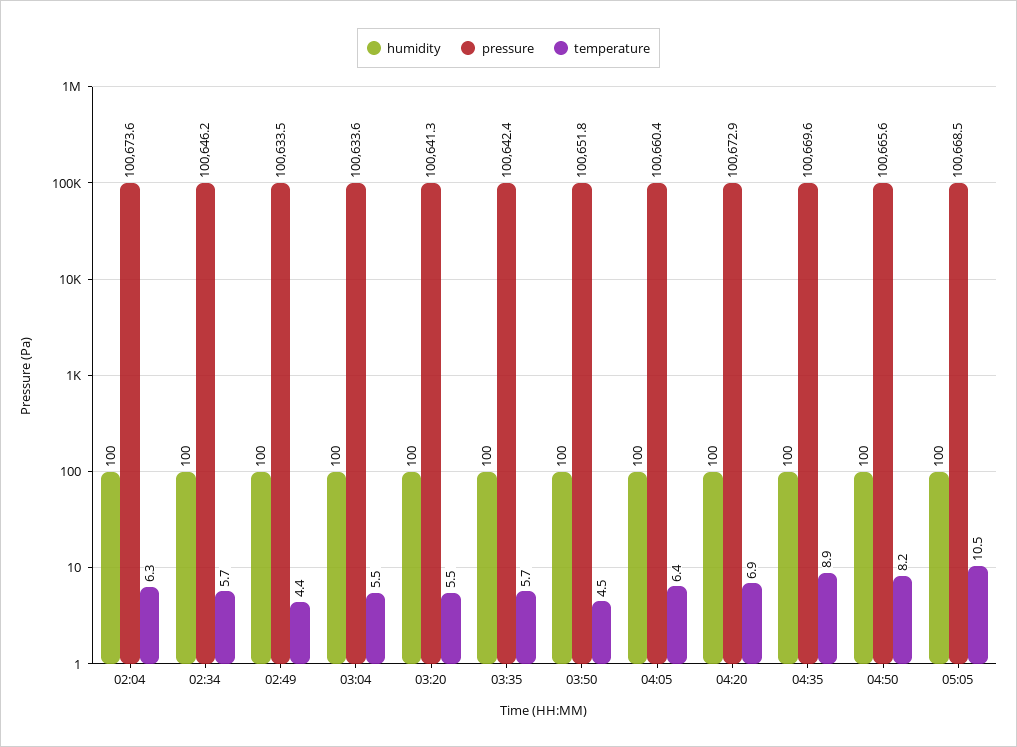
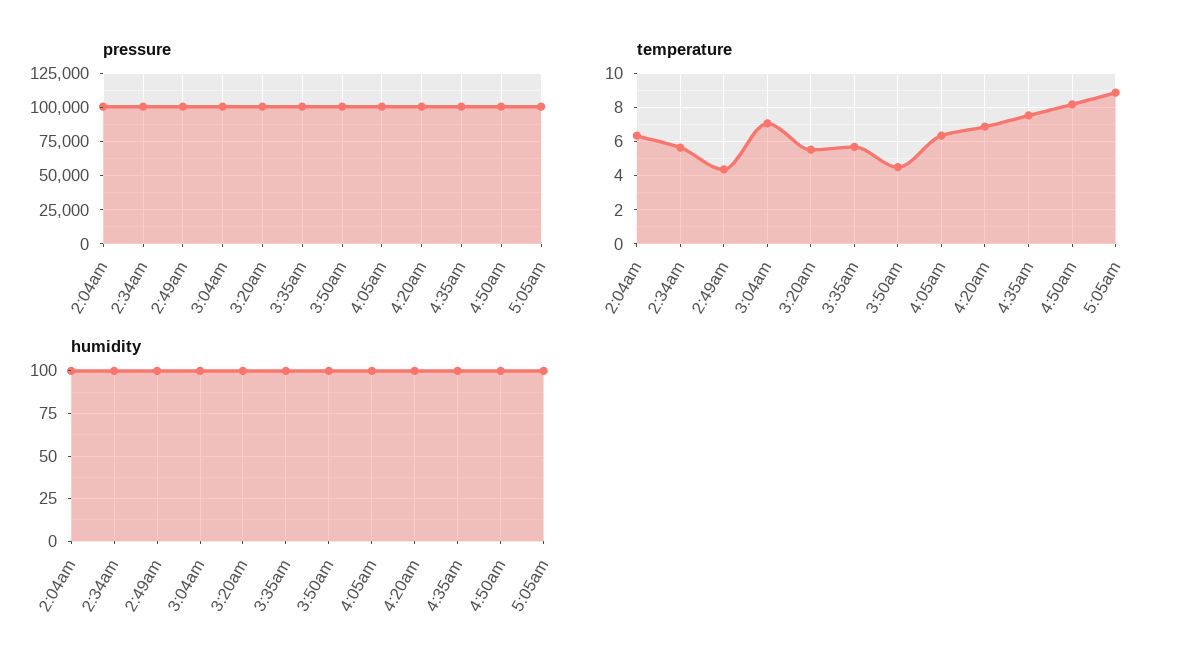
  {
    "humidity": {
      "02:04": 100,
      "02:34": 100,
      "02:49": 100,
      "03:04": 100,
      "03:20": 100,
      "03:35": 100,
      "03:50": 100,
      "04:05": 100,
      "04:20": 100,
      "04:35": 100,
      "04:50": 100,
      "05:05": 100
    },
    "pressure": {
      "02:04": 100673.6,
      "02:34": 100646.2,
      "02:49": 100633.5,
      "03:04": 100633.6,
      "03:20": 100641.3,
      "03:35": 100642.4,
      "03:50": 100651.8,
      "04:05": 100660.4,
      "04:20": 100672.9,
      "04:35": 100669.6,
      "04:50": 100665.6,
      "05:05": 100668.5
    },
    "temperature": {
      "02:04": 6.3,
      "02:34": 5.7,
      "02:49": 4.4,
-     "03:04": 5.5,
+     "03:04": 7,
      "03:20": 5.5,
      "03:35": 5.7,
      "03:50": 4.5,
      "04:05": 6.4,
      "04:20": 6.9,
-     "04:35": 8.9,
+     "04:35": 7.5,
      "04:50": 8.2,
-     "05:05": 10.5
+     "05:05": 9
    }
  }

